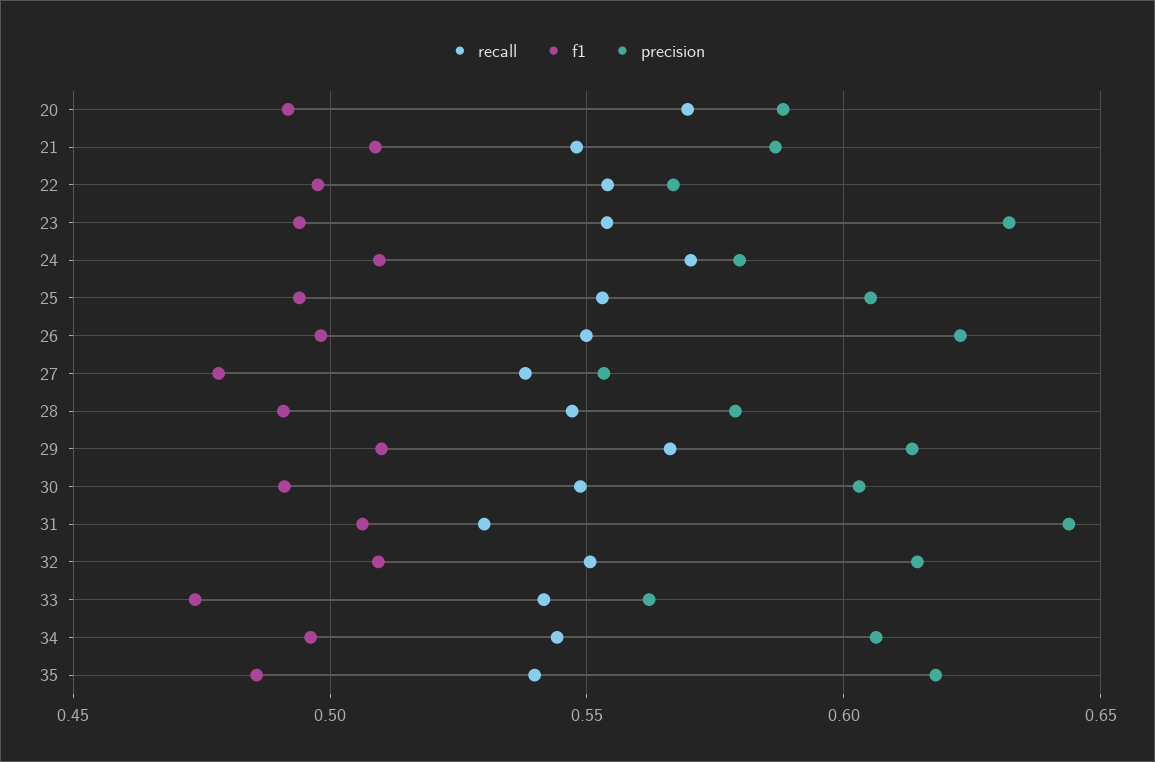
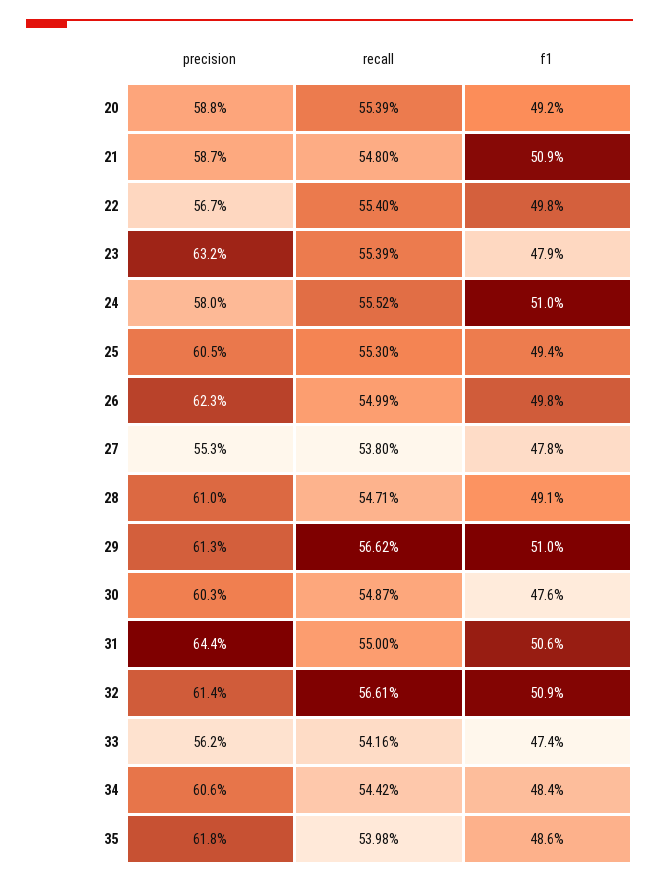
  {
    "recall": {
-     "20": 0.57,
+     "20": 0.5539,
      "21": 0.548,
      "22": 0.554,
      "23": 0.5539,
-     "24": 0.57,
+     "24": 0.5552,
      "25": 0.553,
      "26": 0.5499,
      "27": 0.538,
      "28": 0.5471,
      "29": 0.5662,
      "30": 0.5487,
-     "31": 0.53,
+     "31": 0.55,
-     "32": 0.55,
+     "32": 0.5661,
      "33": 0.5416,
      "34": 0.5442,
      "35": 0.5398
    },
    "f1": {
      "20": 0.492,
      "21": 0.509,
      "22": 0.498,
-     "23": 0.495,
+     "23": 0.479,
      "24": 0.51,
      "25": 0.494,
      "26": 0.498,
      "27": 0.478,
      "28": 0.491,
      "29": 0.51,
-     "30": 0.49,
+     "30": 0.476,
      "31": 0.506,
      "32": 0.509,
      "33": 0.474,
-     "34": 0.495,
+     "34": 0.484,
      "35": 0.486
    },
    "precision": {
      "20": 0.588,
      "21": 0.587,
      "22": 0.567,
      "23": 0.632,
      "24": 0.58,
      "25": 0.605,
      "26": 0.623,
      "27": 0.553,
-     "28": 0.58,
+     "28": 0.61,
      "29": 0.613,
      "30": 0.603,
      "31": 0.644,
      "32": 0.614,
      "33": 0.562,
      "34": 0.606,
      "35": 0.618
    }
  }

